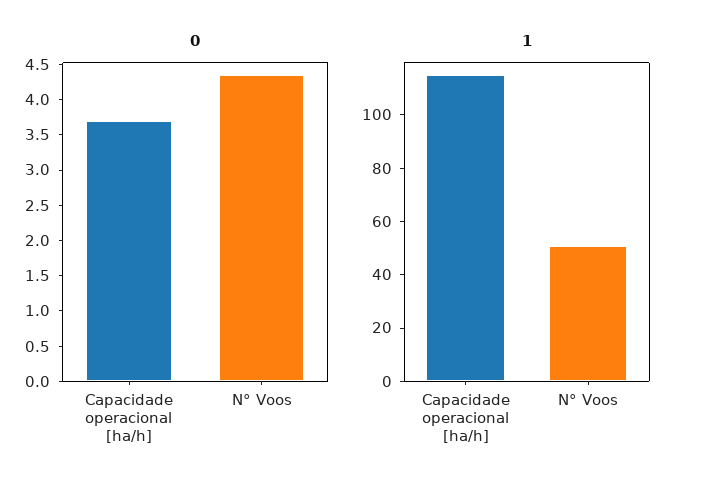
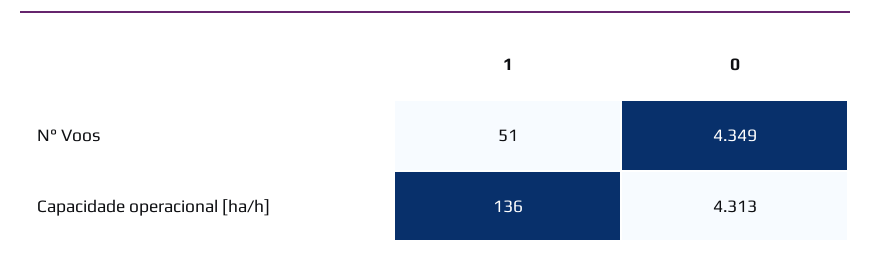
  {
    "0": {
-     "Capacidade operacional [ha/h]": 3.75,
+     "Capacidade operacional [ha/h]": 4.313,
      "N° Voos": 4.349
    },
    "1": {
-     "Capacidade operacional [ha/h]": 115,
+     "Capacidade operacional [ha/h]": 136,
      "N° Voos": 51
    }
  }

